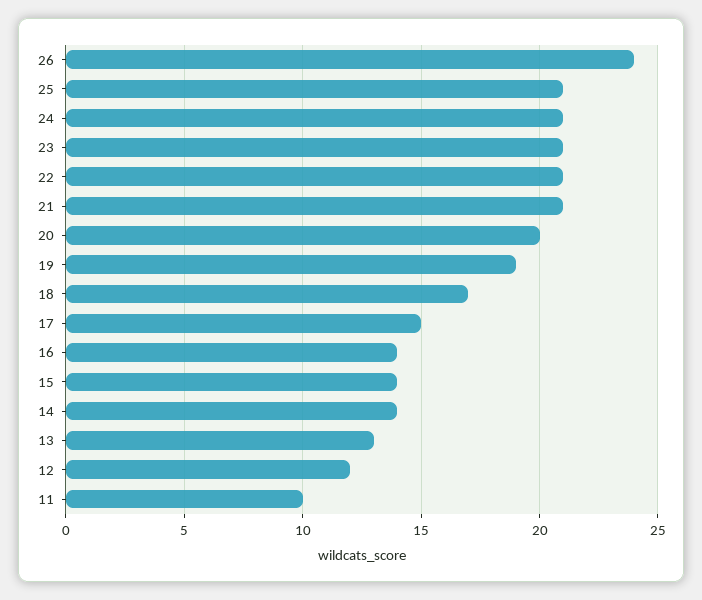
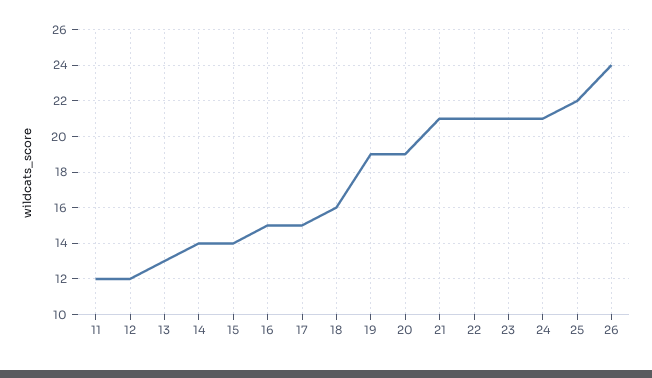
  {
    "26": 24,
-   "25": 21,
+   "25": 22,
    "24": 21,
    "23": 21,
    "22": 21,
    "21": 21,
-   "20": 20,
+   "20": 19,
    "19": 19,
-   "18": 17,
+   "18": 16,
    "17": 15,
-   "16": 14,
+   "16": 15,
    "15": 14,
    "14": 14,
    "13": 13,
    "12": 12,
-   "11": 10
+   "11": 12
  }

